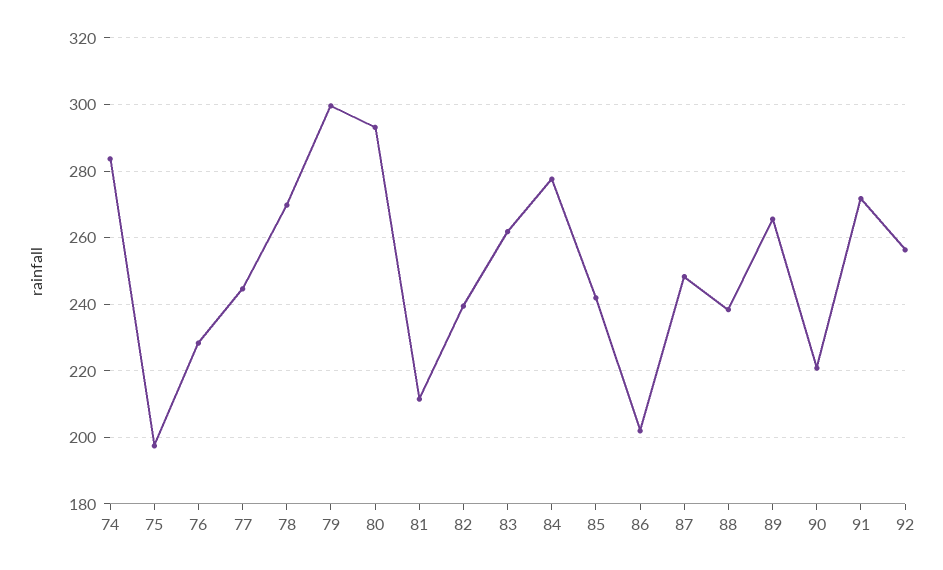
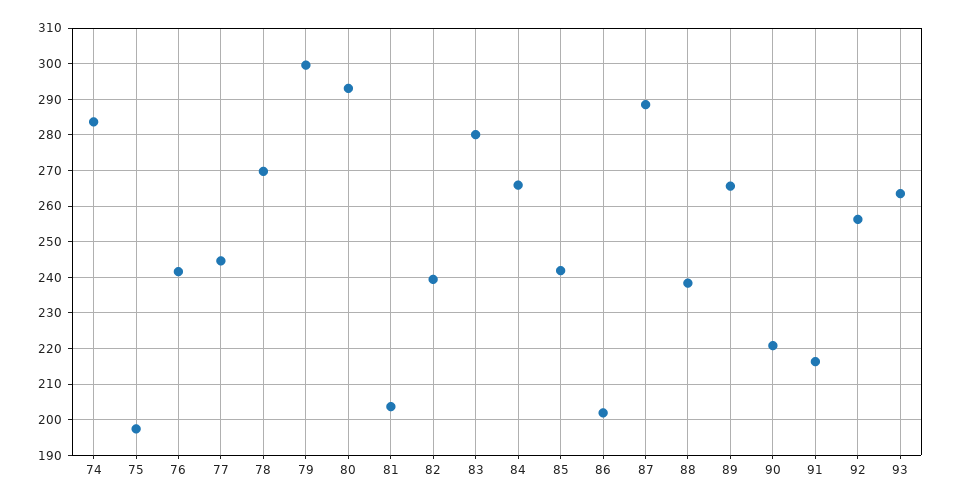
  {
    "74": 284,
    "75": 198,
-   "76": 228,
+   "76": 242,
    "77": 244,
    "78": 270,
    "79": 300,
    "80": 294,
-   "81": 212,
+   "81": 204,
    "82": 240,
-   "83": 262,
+   "83": 280,
-   "84": 278,
+   "84": 266,
    "85": 242,
    "86": 202,
-   "87": 248,
+   "87": 288,
    "88": 238,
    "89": 266,
    "90": 220,
-   "91": 272,
+   "91": 216,
-   "92": 256
+   "92": 256,
+   "93": 264
  }

